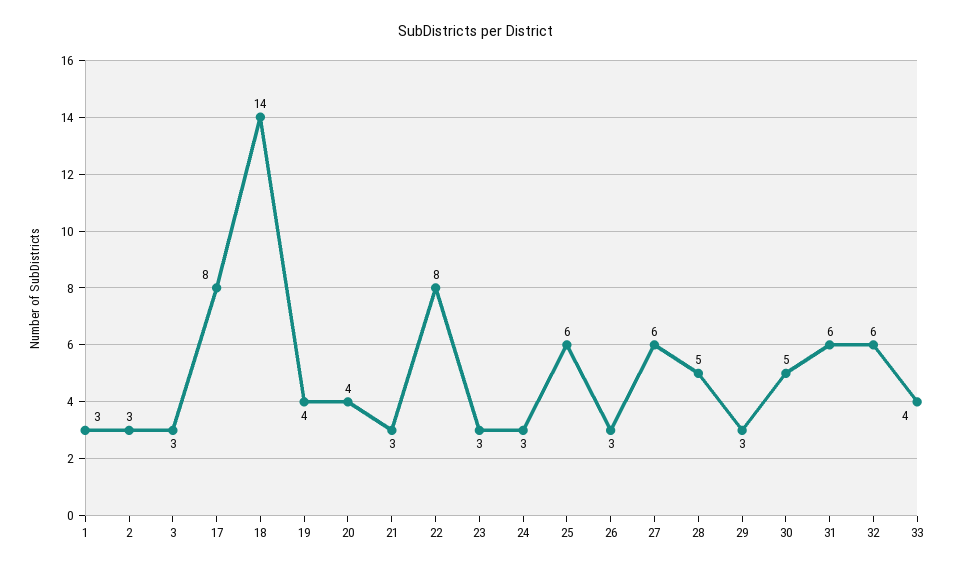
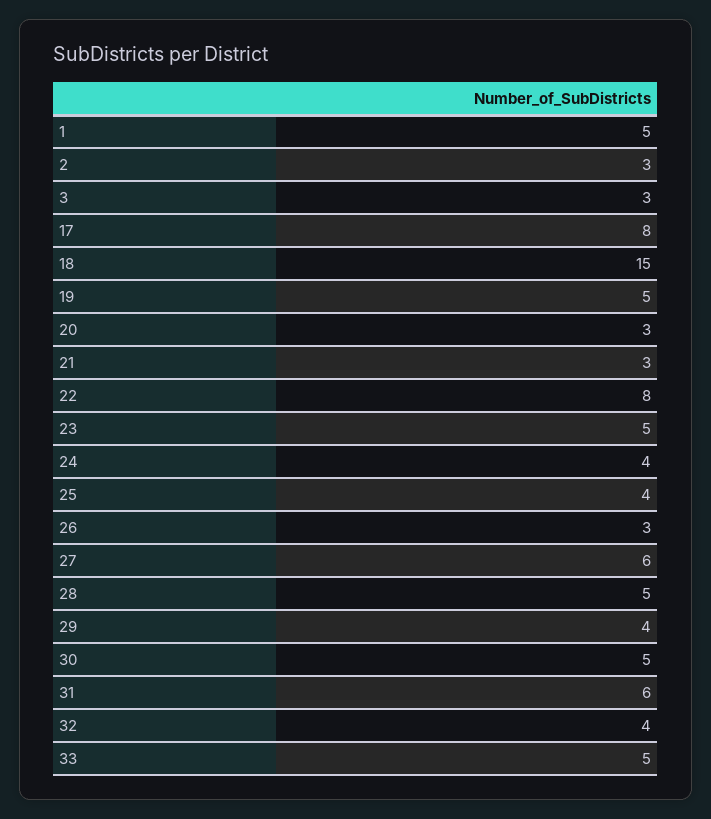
  {
-   "1": 3,
+   "1": 5,
    "2": 3,
    "3": 3,
    "17": 8,
-   "18": 14,
+   "18": 15,
-   "19": 4,
+   "19": 5,
-   "20": 4,
+   "20": 3,
    "21": 3,
    "22": 8,
-   "23": 3,
+   "23": 5,
-   "24": 3,
+   "24": 4,
-   "25": 6,
+   "25": 4,
    "26": 3,
    "27": 6,
    "28": 5,
-   "29": 3,
+   "29": 4,
    "30": 5,
    "31": 6,
-   "32": 6,
+   "32": 4,
-   "33": 4
+   "33": 5
  }

